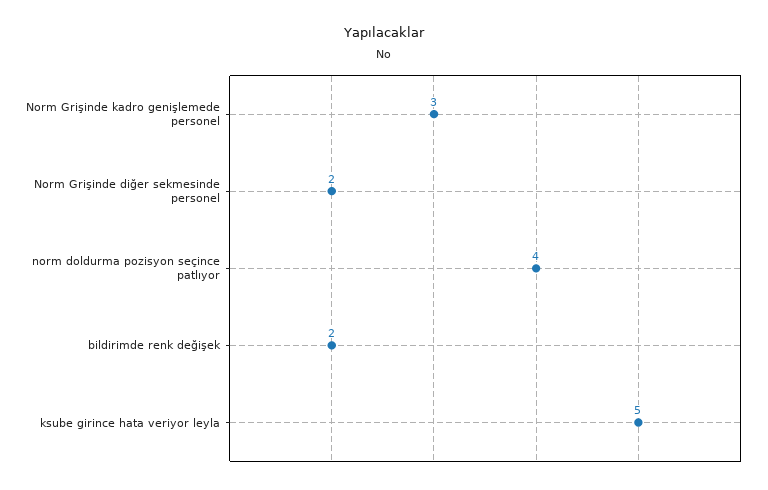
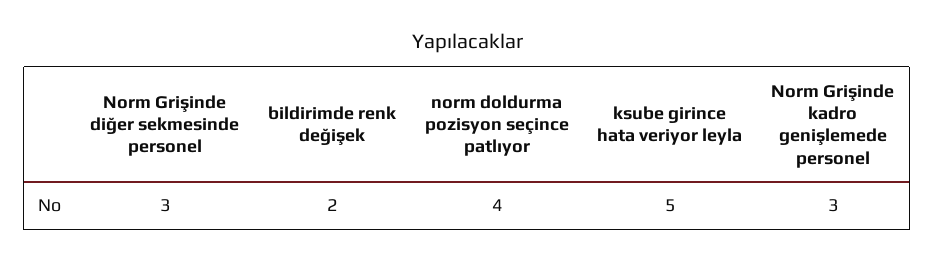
  {
    "Norm Grişinde kadro genişlemede personel": 3,
-   "Norm Grişinde diğer sekmesinde personel": 2,
+   "Norm Grişinde diğer sekmesinde personel": 3,
    "norm doldurma pozisyon seçince patlıyor": 4,
    "bildirimde renk değişek": 2,
    "ksube girince hata veriyor leyla": 5
  }

